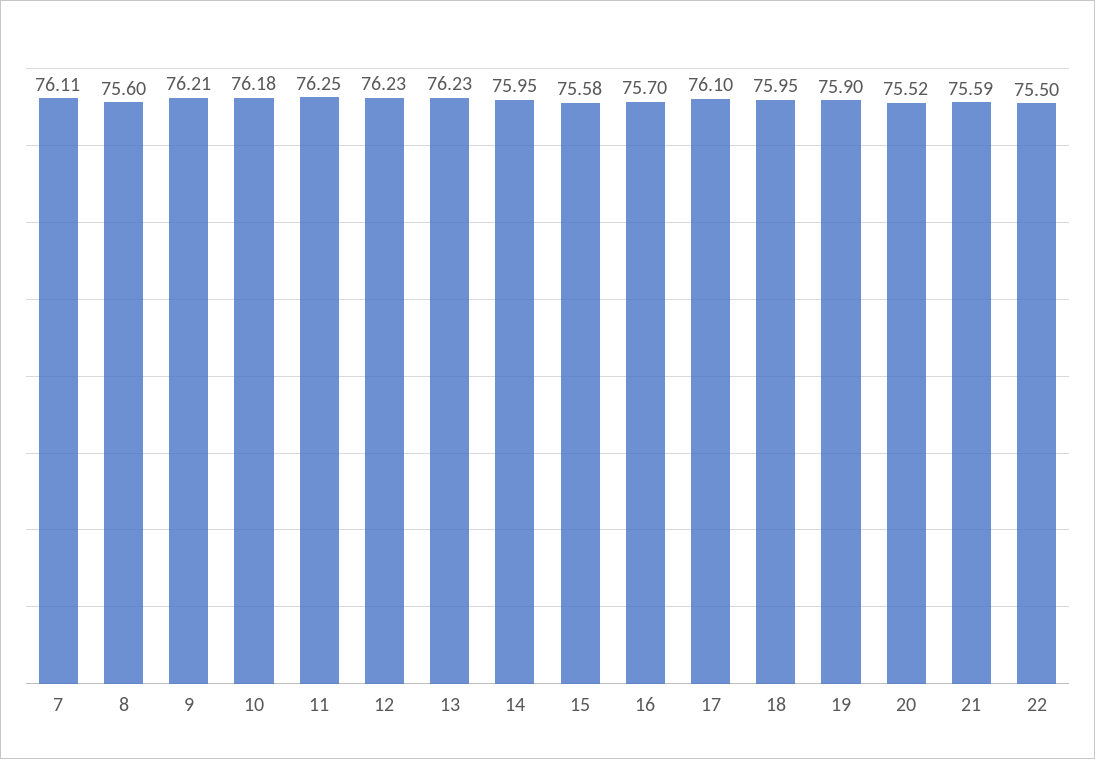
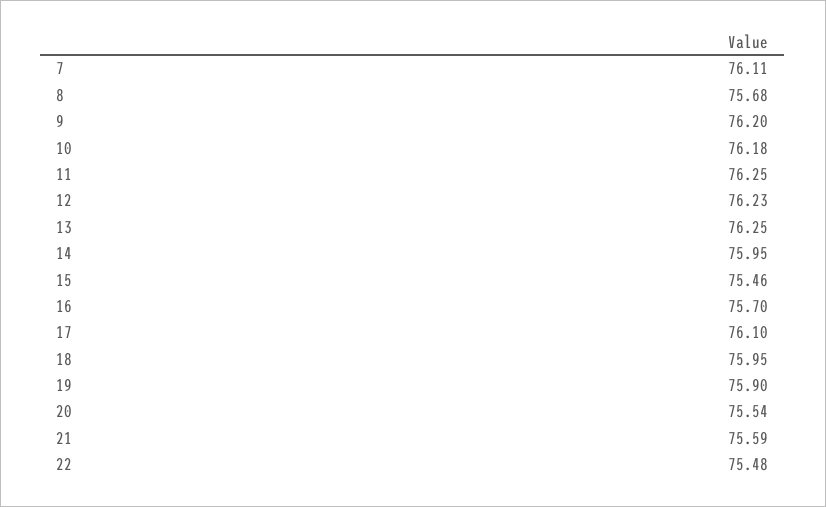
  {
    "7": 76.11,
-   "8": 75.6,
+   "8": 75.68,
-   "9": 76.21,
+   "9": 76.2,
    "10": 76.18,
    "11": 76.25,
    "12": 76.23,
-   "13": 76.23,
+   "13": 76.25,
    "14": 75.95,
-   "15": 75.58,
+   "15": 75.46,
    "16": 75.7,
    "17": 76.1,
    "18": 75.95,
    "19": 75.9,
-   "20": 75.52,
+   "20": 75.54,
    "21": 75.59,
-   "22": 75.5
+   "22": 75.48
  }

